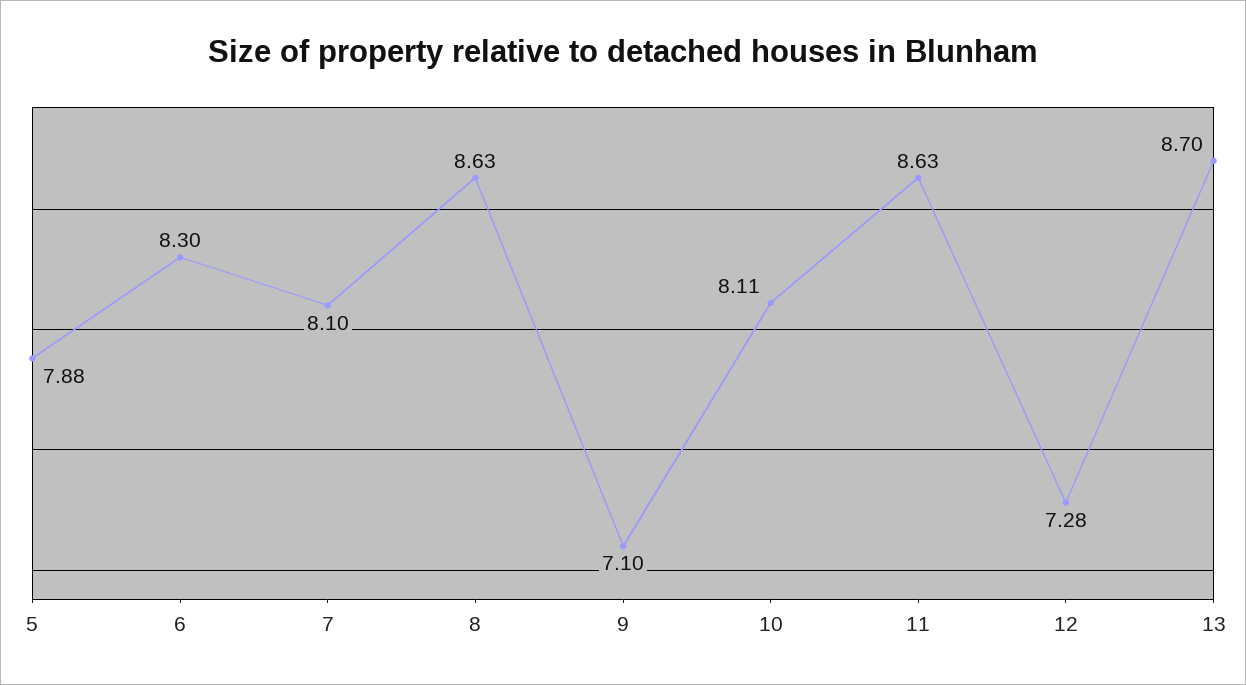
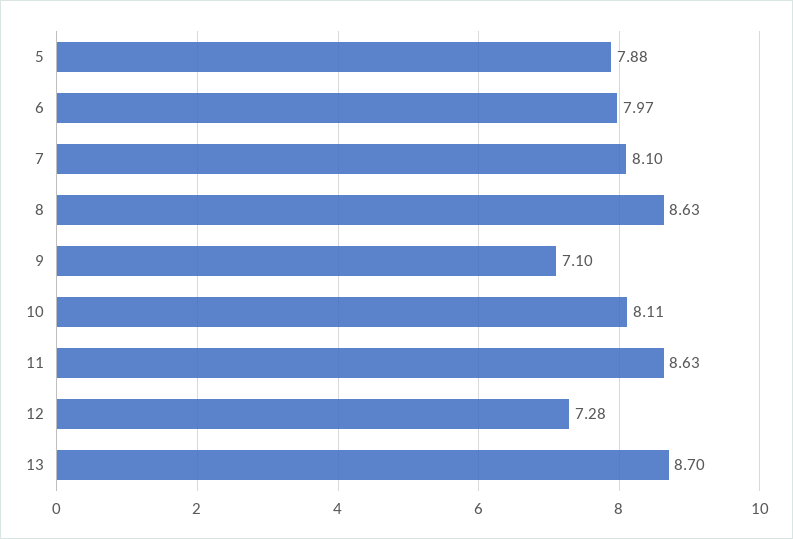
  {
    "5": 7.88,
-   "6": 8.3,
+   "6": 7.97,
    "7": 8.1,
    "8": 8.63,
    "9": 7.1,
    "10": 8.11,
    "11": 8.63,
    "12": 7.28,
    "13": 8.7
  }

